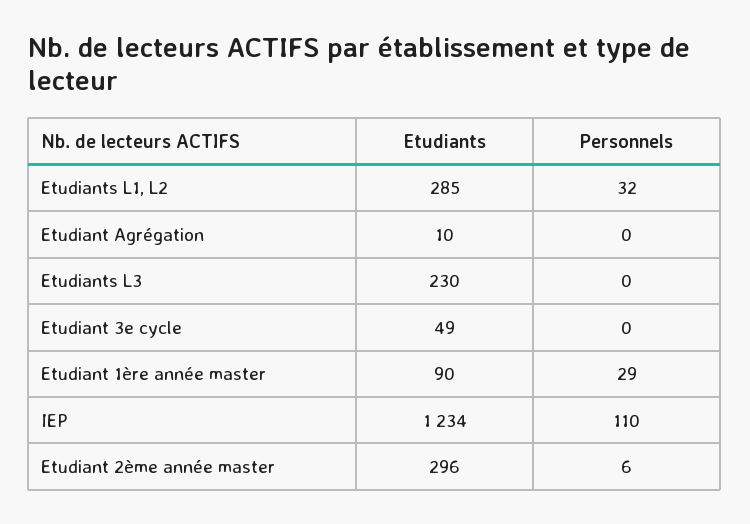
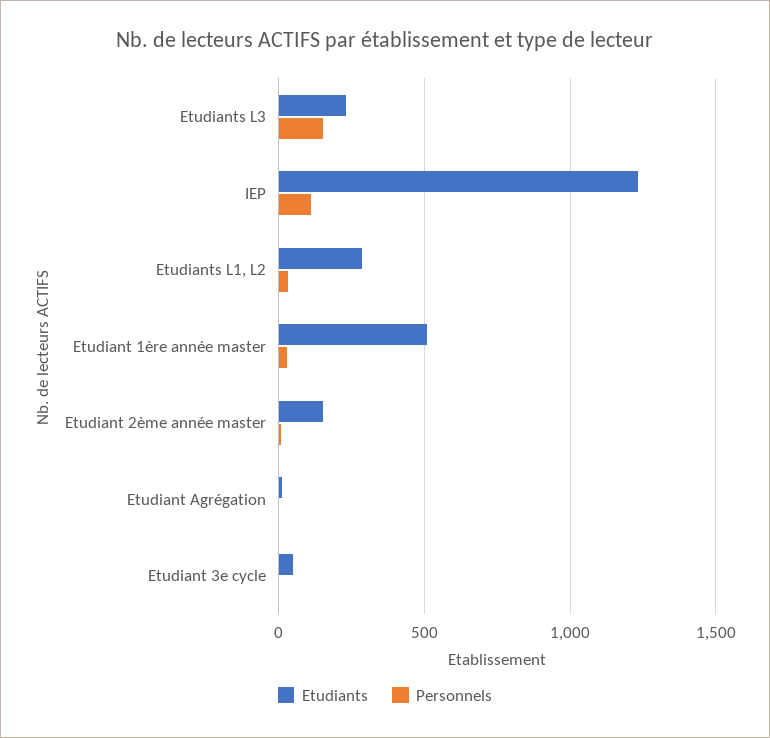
  {
    "Etudiants": {
      "Etudiants L1, L2": 285,
      "Etudiant Agrégation": 10,
      "Etudiants L3": 230,
      "Etudiant 3e cycle": 49,
-     "Etudiant 1ère année master": 90,
+     "Etudiant 1ère année master": 500,
      "IEP": 1234,
-     "Etudiant 2ème année master": 296
+     "Etudiant 2ème année master": 150
    },
    "Personnels": {
      "Etudiants L1, L2": 32,
      "Etudiant Agrégation": 0,
-     "Etudiants L3": 0,
+     "Etudiants L3": 150,
      "Etudiant 3e cycle": 0,
      "Etudiant 1ère année master": 29,
      "IEP": 110,
      "Etudiant 2ème année master": 6
    }
  }

